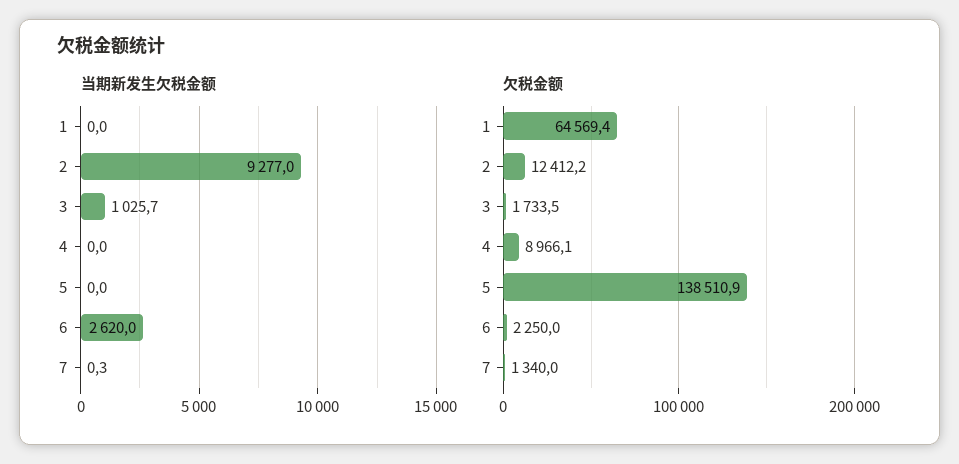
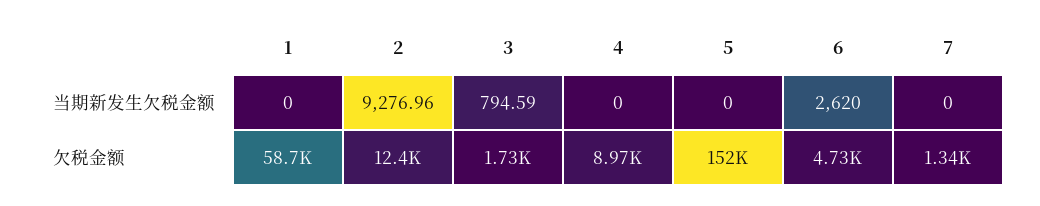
  {
    "当期新发生欠税金额": {
      "1": 0,
      "2": 9276.96,
-     "3": 1025.7,
+     "3": 794.59,
      "4": 0,
      "5": 0,
      "6": 2620,
-     "7": 0.3
+     "7": 0
    },
    "欠税金额": {
-     "1": 64569.4,
+     "1": 58700,
      "2": 12412.2,
      "3": 1733.5,
      "4": 8966.1,
-     "5": 138510.9,
+     "5": 152000,
-     "6": 2250,
+     "6": 4730,
      "7": 1340
    }
  }

